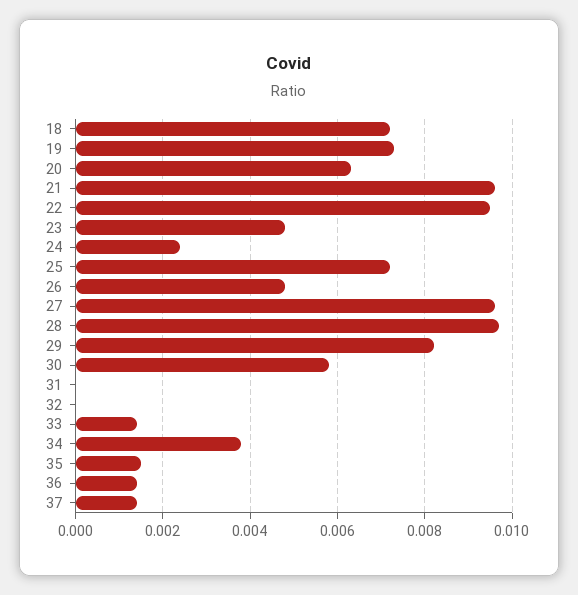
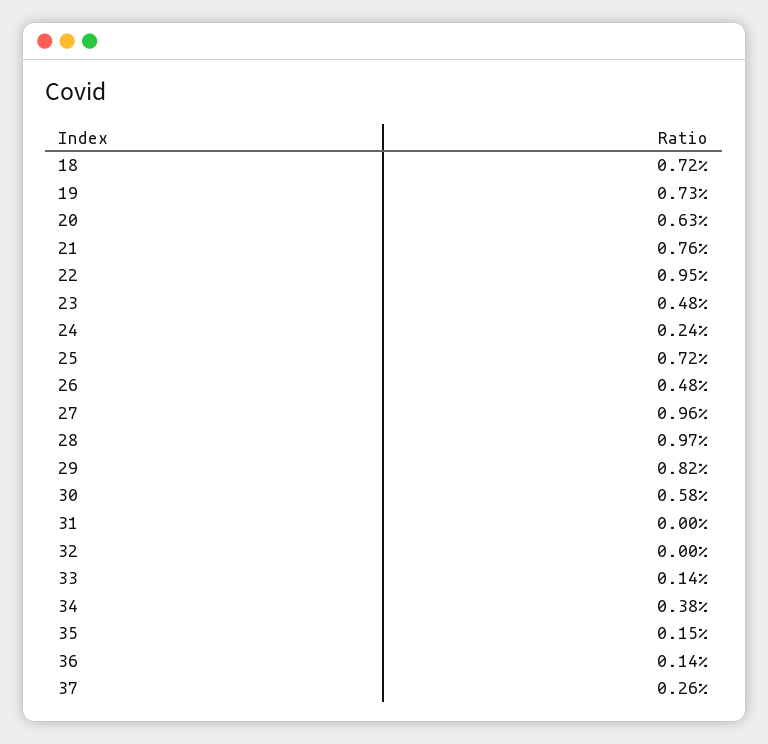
  {
    "18": 0.0072,
    "19": 0.0073,
    "20": 0.0063,
-   "21": 0.0095,
+   "21": 0.0076,
    "22": 0.0095,
    "23": 0.0048,
    "24": 0.0024,
    "25": 0.0072,
    "26": 0.0048,
    "27": 0.0096,
    "28": 0.0097,
    "29": 0.0082,
    "30": 0.0058,
    "31": 0,
    "32": 0,
    "33": 0.0014,
    "34": 0.0038,
    "35": 0.0015,
    "36": 0.0014,
-   "37": 0.0015
+   "37": 0.0026
  }

